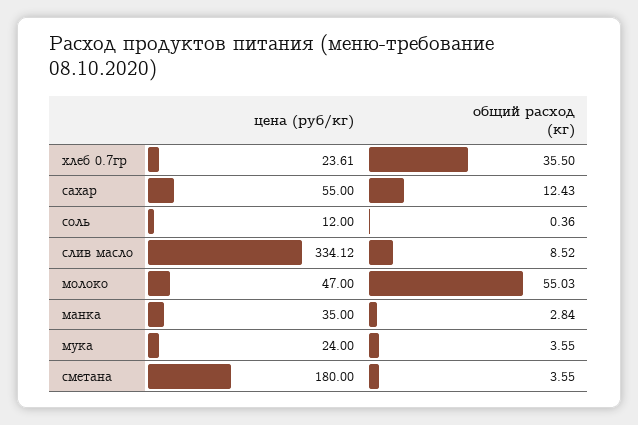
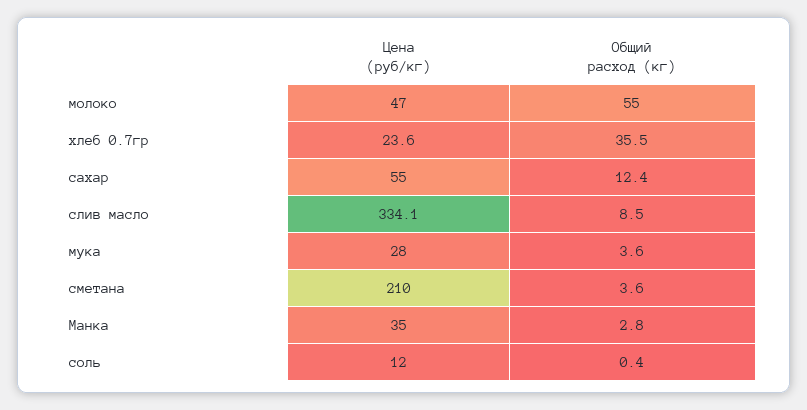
  {
    "цена (руб/кг)": {
      "хлеб 0.7гр": 23.61,
      "сахар": 55,
      "соль": 12,
      "слив масло": 334.12,
      "молоко": 47,
      "манка": 35,
-     "мука": 24,
+     "мука": 28,
-     "сметана": 180
+     "сметана": 210
    },
    "общий расход (кг)": {
      "хлеб 0.7гр": 35.5,
      "сахар": 12.43,
      "соль": 0.36,
      "слив масло": 8.52,
      "молоко": 55.03,
      "манка": 2.84,
      "мука": 3.55,
      "сметана": 3.55
    }
  }

